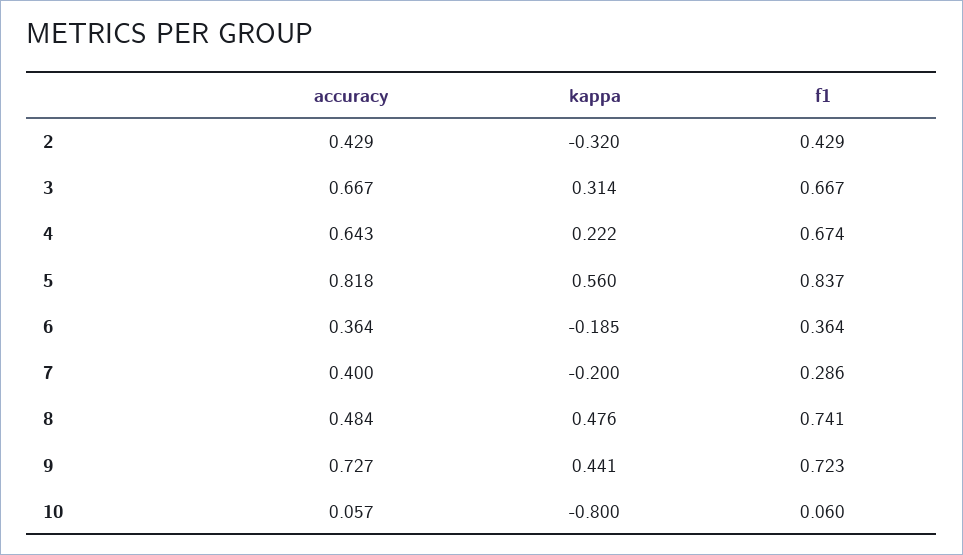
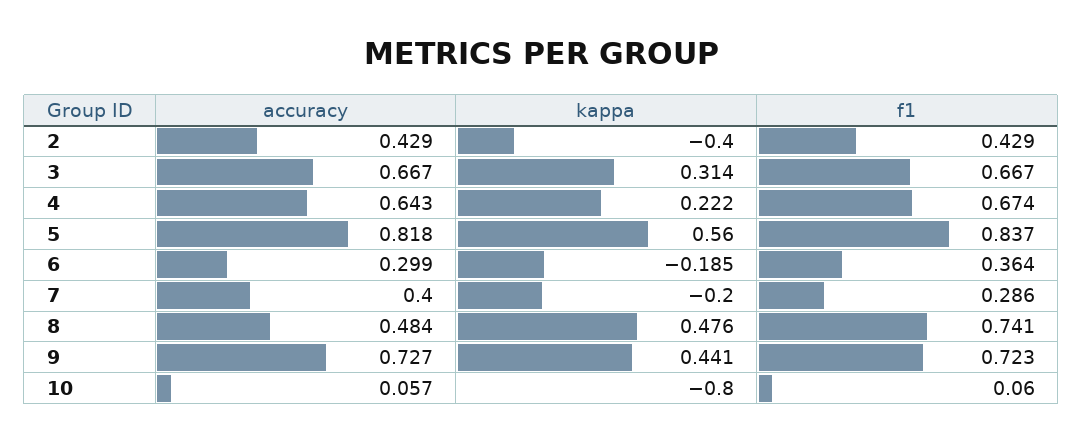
  {
    "accuracy": {
      "2": 0.429,
      "3": 0.667,
      "4": 0.643,
      "5": 0.818,
-     "6": 0.364,
+     "6": 0.299,
      "7": 0.4,
      "8": 0.484,
      "9": 0.727,
      "10": 0.057
    },
    "kappa": {
-     "2": -0.32,
+     "2": -0.4,
      "3": 0.314,
      "4": 0.222,
      "5": 0.56,
      "6": -0.185,
      "7": -0.2,
      "8": 0.476,
      "9": 0.441,
      "10": -0.8
    },
    "f1": {
      "2": 0.429,
      "3": 0.667,
      "4": 0.674,
      "5": 0.837,
      "6": 0.364,
      "7": 0.286,
      "8": 0.741,
      "9": 0.723,
      "10": 0.06
    }
  }

